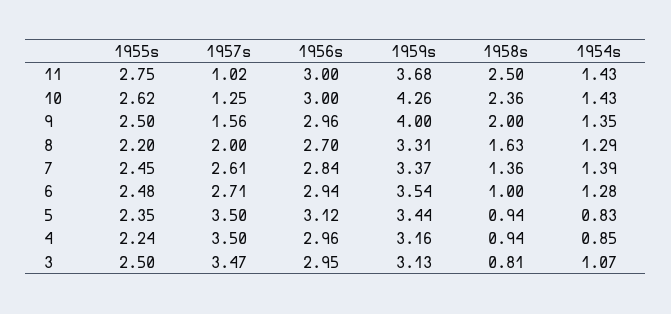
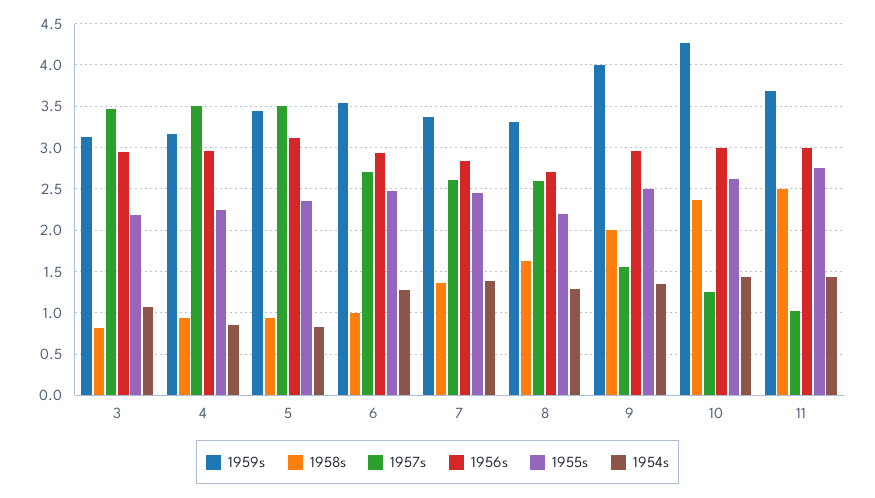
  {
    "1955s": {
      "11": 2.75,
      "10": 2.62,
      "9": 2.5,
      "8": 2.2,
      "7": 2.45,
      "6": 2.48,
      "5": 2.35,
      "4": 2.24,
-     "3": 2.5
+     "3": 2.2
    },
    "1957s": {
      "11": 1.02,
      "10": 1.25,
      "9": 1.56,
-     "8": 2,
+     "8": 2.6,
      "7": 2.61,
      "6": 2.71,
      "5": 3.5,
      "4": 3.5,
      "3": 3.47
    },
    "1956s": {
      "11": 3,
      "10": 3,
      "9": 2.96,
      "8": 2.7,
      "7": 2.84,
      "6": 2.94,
      "5": 3.12,
      "4": 2.96,
      "3": 2.95
    },
    "1959s": {
      "11": 3.68,
      "10": 4.26,
      "9": 4,
      "8": 3.31,
      "7": 3.37,
      "6": 3.54,
      "5": 3.44,
      "4": 3.16,
      "3": 3.13
    },
    "1958s": {
      "11": 2.5,
      "10": 2.36,
      "9": 2,
      "8": 1.63,
      "7": 1.36,
      "6": 1,
      "5": 0.94,
      "4": 0.94,
      "3": 0.81
    },
    "1954s": {
      "11": 1.43,
      "10": 1.43,
      "9": 1.35,
      "8": 1.29,
      "7": 1.39,
      "6": 1.28,
      "5": 0.83,
      "4": 0.85,
      "3": 1.07
    }
  }

